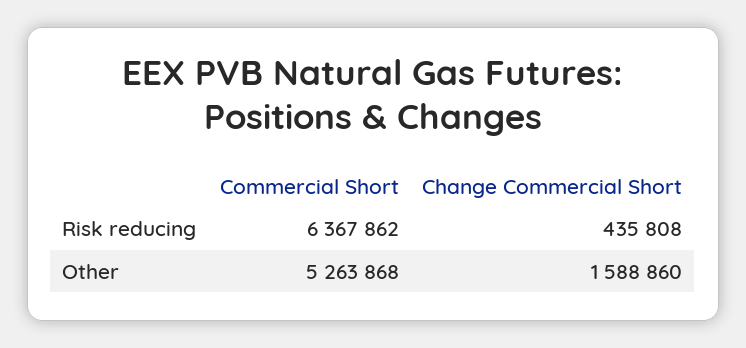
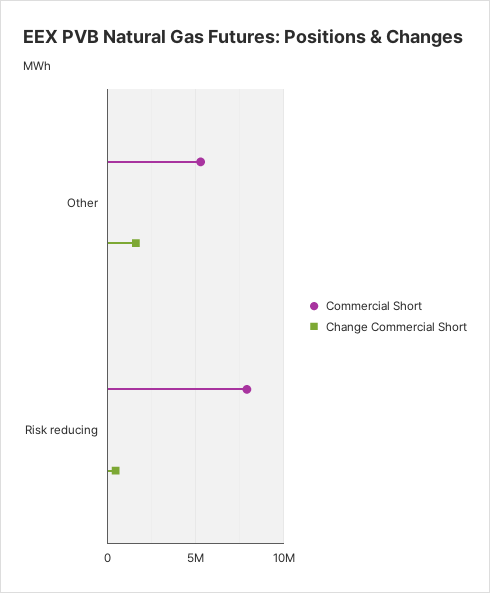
  {
    "Commercial Short": {
-     "Risk reducing": 6367862,
+     "Risk reducing": 8000000,
      "Other": 5263868
    },
    "Change Commercial Short": {
      "Risk reducing": 435808,
      "Other": 1588860
    }
  }

